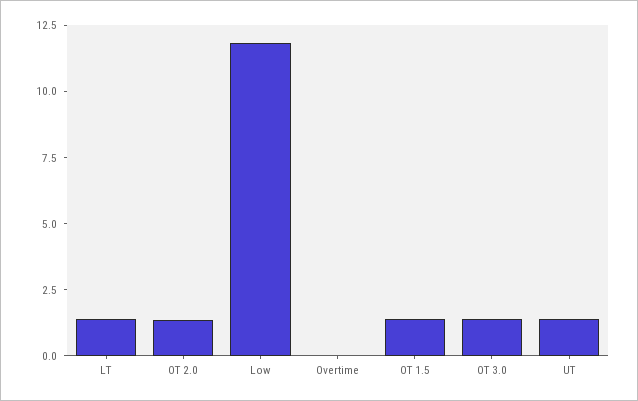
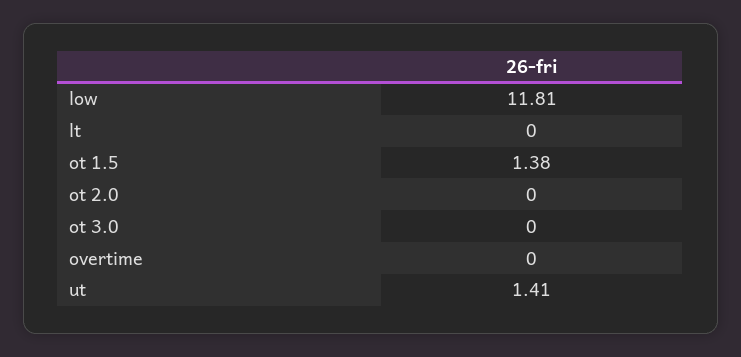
  {
-   "LT": 1.5,
+   "LT": 0,
-   "OT 2.0": 1.5,
+   "OT 2.0": 0,
    "Low": 11.81,
    "Overtime": 0,
    "OT 1.5": 1.38,
-   "OT 3.0": 1.5,
+   "OT 3.0": 0,
    "UT": 1.41
  }

